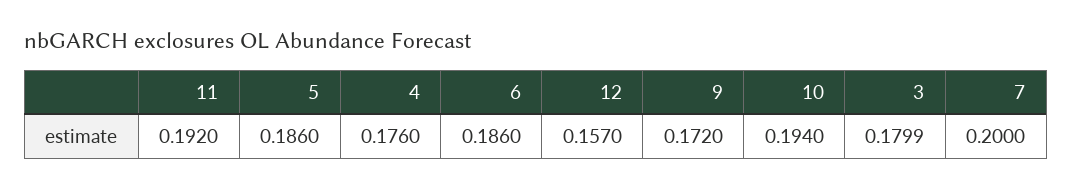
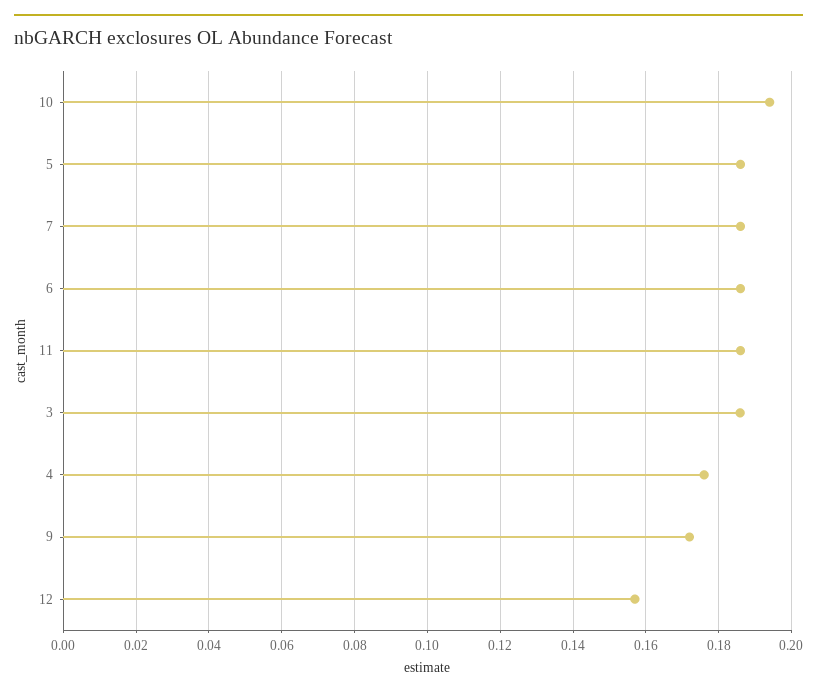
  {
-   "11": 0.192,
+   "11": 0.186,
    "5": 0.186,
    "4": 0.176,
    "6": 0.186,
    "12": 0.157,
    "9": 0.172,
    "10": 0.194,
-   "3": 0.1799,
+   "3": 0.186,
-   "7": 0.2
+   "7": 0.186
  }

